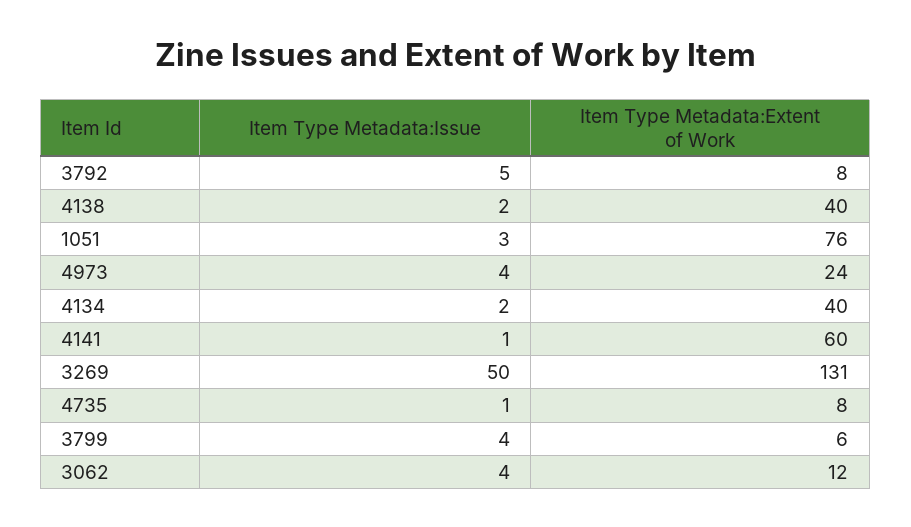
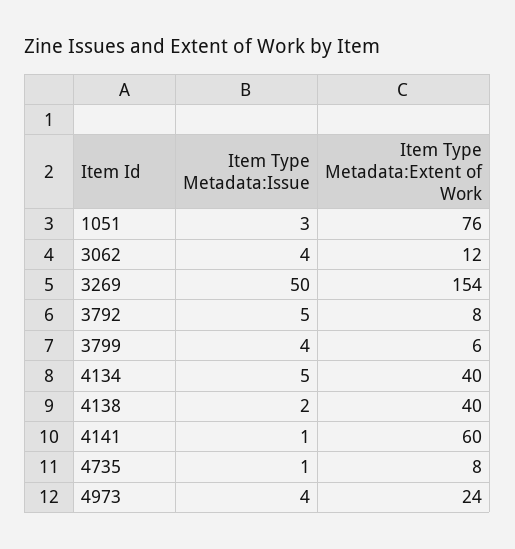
  {
    "Item Type Metadata:Issue": {
      "3792": 5,
      "4138": 2,
      "1051": 3,
      "4973": 4,
-     "4134": 2,
+     "4134": 5,
      "4141": 1,
      "3269": 50,
      "4735": 1,
      "3799": 4,
      "3062": 4
    },
    "Item Type Metadata:Extent of Work": {
      "3792": 8,
      "4138": 40,
      "1051": 76,
      "4973": 24,
      "4134": 40,
      "4141": 60,
-     "3269": 131,
+     "3269": 154,
      "4735": 8,
      "3799": 6,
      "3062": 12
    }
  }

